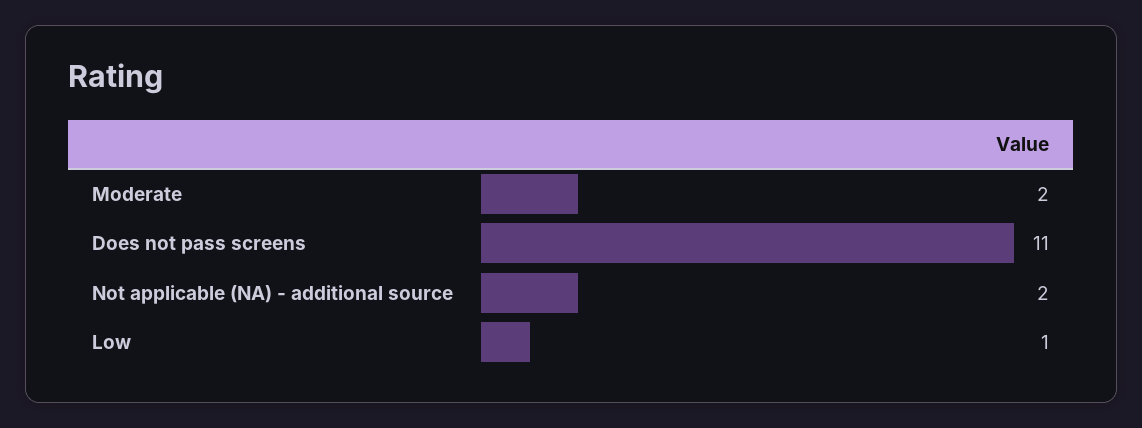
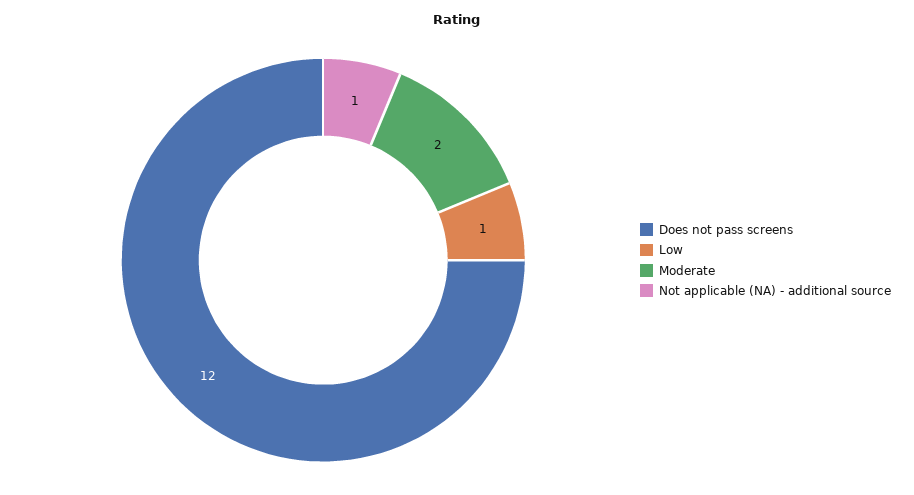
  {
    "Moderate": 2,
-   "Does not pass screens": 11,
+   "Does not pass screens": 12,
-   "Not applicable (NA) - additional source": 2,
+   "Not applicable (NA) - additional source": 1,
    "Low": 1
  }

